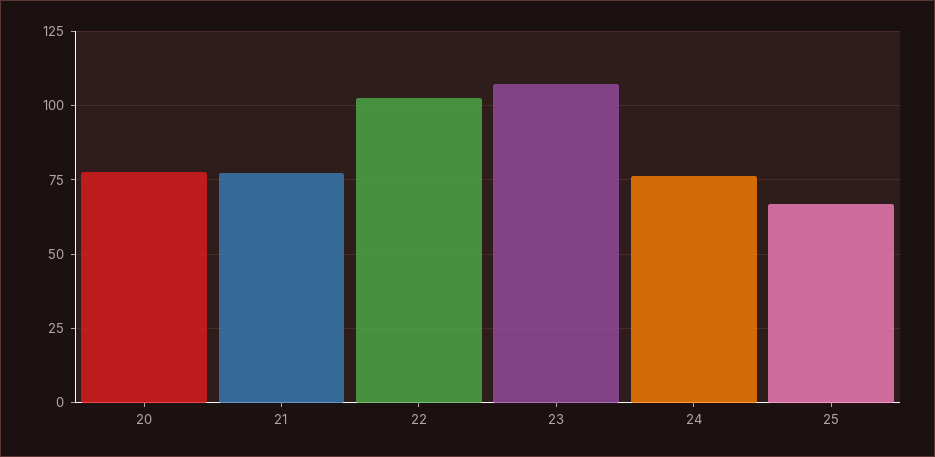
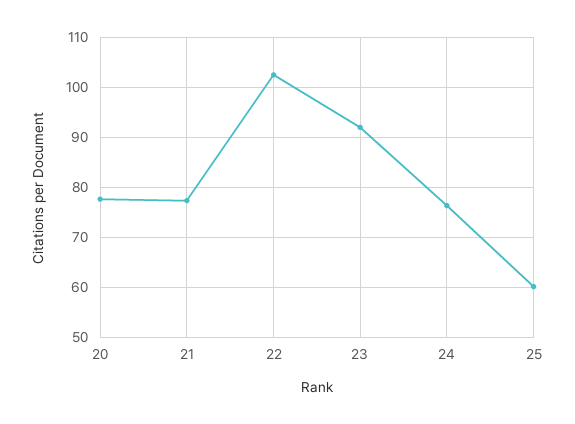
  {
    "20": 78,
    "21": 78,
    "22": 102,
-   "23": 107.5,
+   "23": 92,
    "24": 76,
-   "25": 67.5
+   "25": 60
  }

